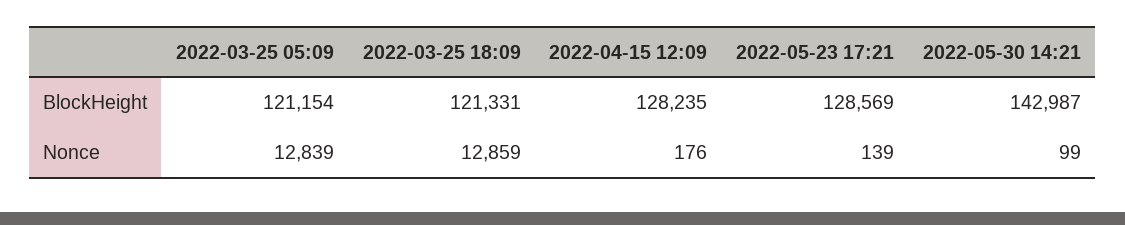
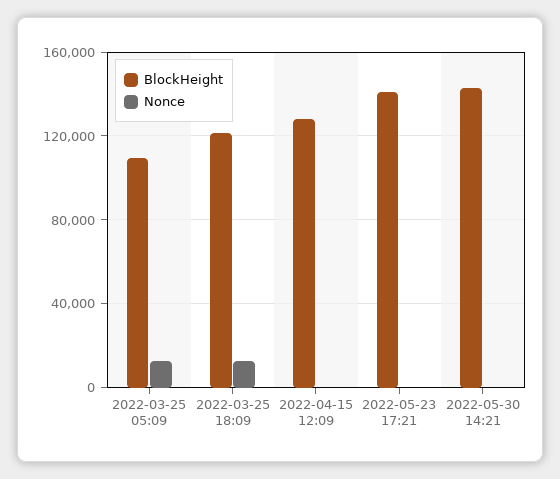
  {
    "BlockHeight": {
-     "2022-03-25 05:09": 121154,
+     "2022-03-25 05:09": 110000,
      "2022-03-25 18:09": 121331,
      "2022-04-15 12:09": 128235,
-     "2022-05-23 17:21": 128569,
+     "2022-05-23 17:21": 140000,
      "2022-05-30 14:21": 142987
    },
    "Nonce": {
      "2022-03-25 05:09": 12839,
      "2022-03-25 18:09": 12859,
      "2022-04-15 12:09": 176,
      "2022-05-23 17:21": 139,
      "2022-05-30 14:21": 99
    }
  }

